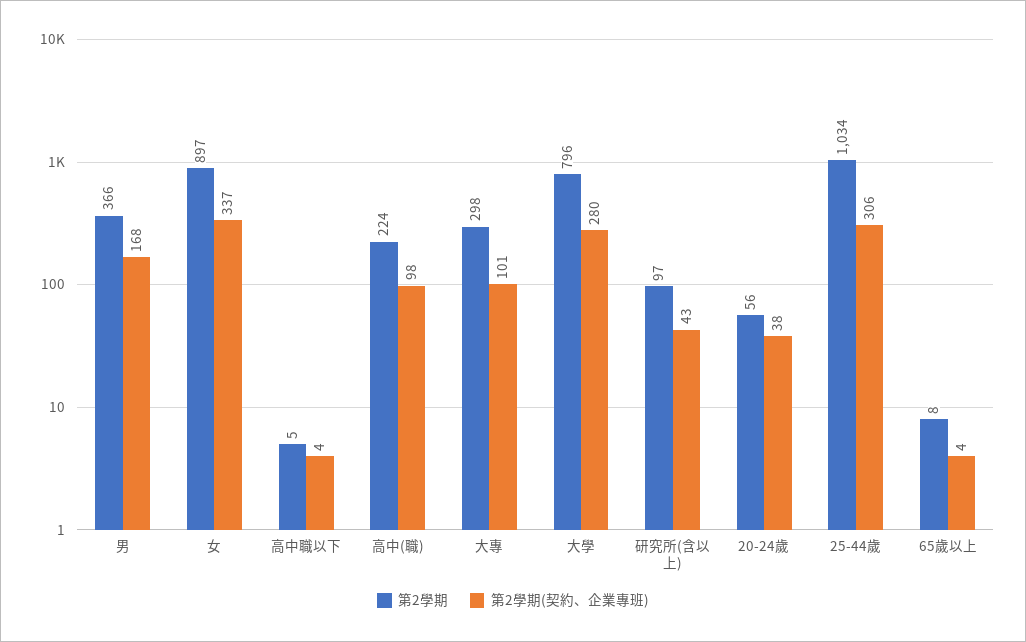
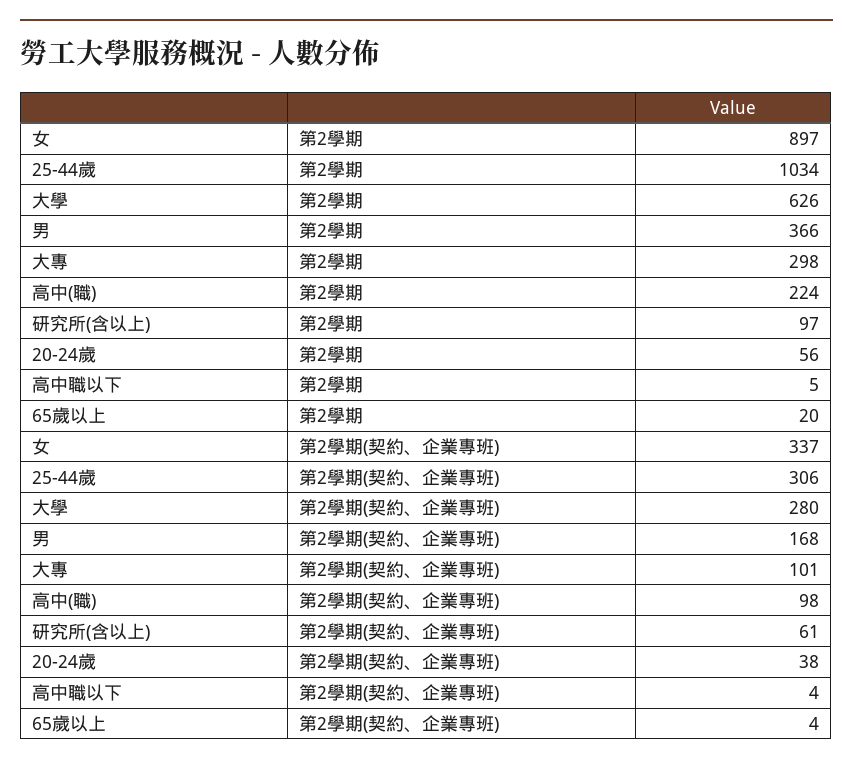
  {
    "第2學期": {
      "男": 366,
      "女": 897,
      "高中職以下": 5,
      "高中(職)": 224,
      "大專": 298,
-     "大學": 796,
+     "大學": 626,
      "研究所(含以上)": 97,
      "20-24歲": 56,
      "25-44歲": 1034,
-     "65歲以上": 8
+     "65歲以上": 20
    },
    "第2學期(契約、企業專班)": {
      "男": 168,
      "女": 337,
      "高中職以下": 4,
      "高中(職)": 98,
      "大專": 101,
      "大學": 280,
-     "研究所(含以上)": 43,
+     "研究所(含以上)": 61,
      "20-24歲": 38,
      "25-44歲": 306,
      "65歲以上": 4
    }
  }

